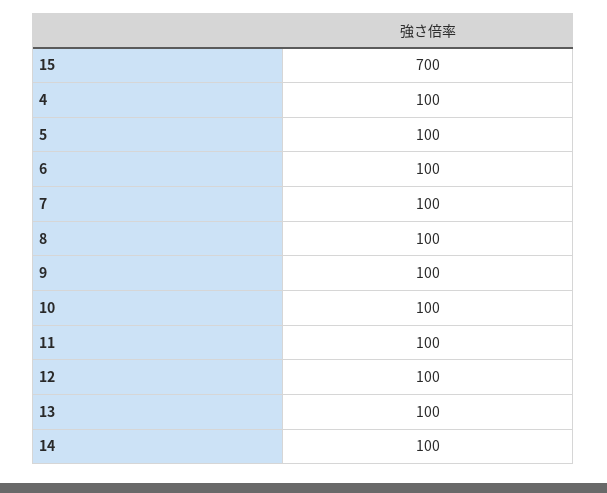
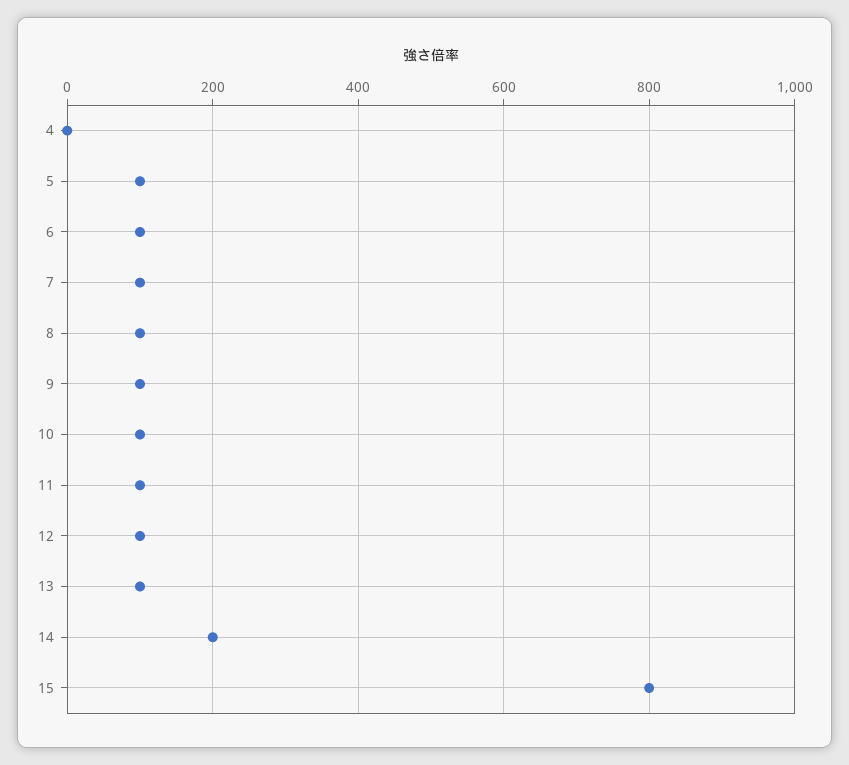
  {
-   "15": 700,
+   "15": 800,
-   "4": 100,
+   "4": 0,
    "5": 100,
    "6": 100,
    "7": 100,
    "8": 100,
    "9": 100,
    "10": 100,
    "11": 100,
    "12": 100,
    "13": 100,
-   "14": 100
+   "14": 200
  }

